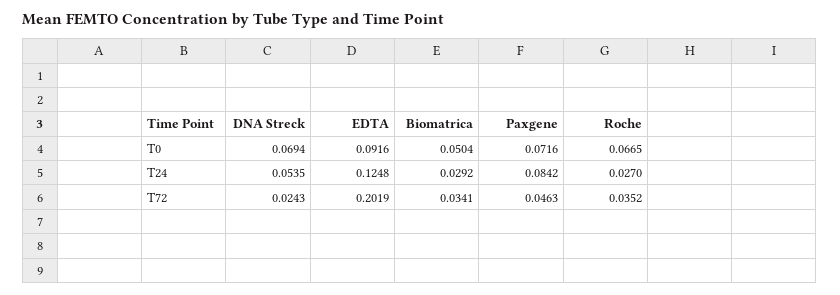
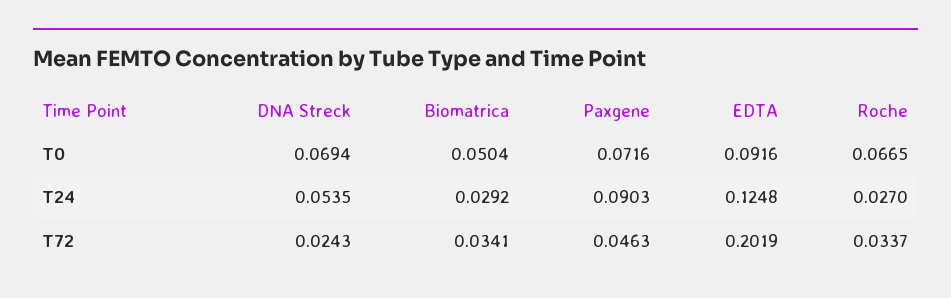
  {
    "DNA Streck": {
      "T0": 0.0694,
      "T24": 0.0535,
      "T72": 0.0243
    },
    "EDTA": {
      "T0": 0.0916,
      "T24": 0.1248,
      "T72": 0.2019
    },
    "Biomatrica": {
      "T0": 0.0504,
      "T24": 0.0292,
      "T72": 0.0341
    },
    "Paxgene": {
      "T0": 0.0716,
-     "T24": 0.0842,
+     "T24": 0.0903,
      "T72": 0.0463
    },
    "Roche": {
      "T0": 0.0665,
      "T24": 0.027,
-     "T72": 0.0352
+     "T72": 0.0337
    }
  }

